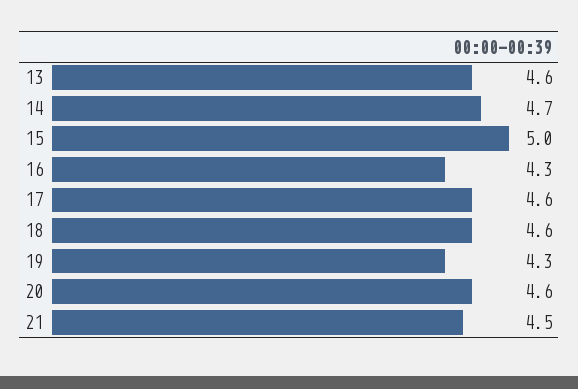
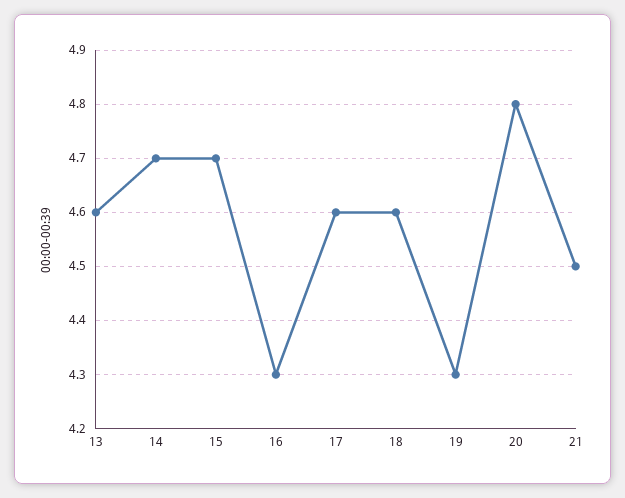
  {
    "13": 4.6,
    "14": 4.7,
-   "15": 5,
+   "15": 4.7,
    "16": 4.3,
    "17": 4.6,
    "18": 4.6,
    "19": 4.3,
-   "20": 4.6,
+   "20": 4.8,
    "21": 4.5
  }

